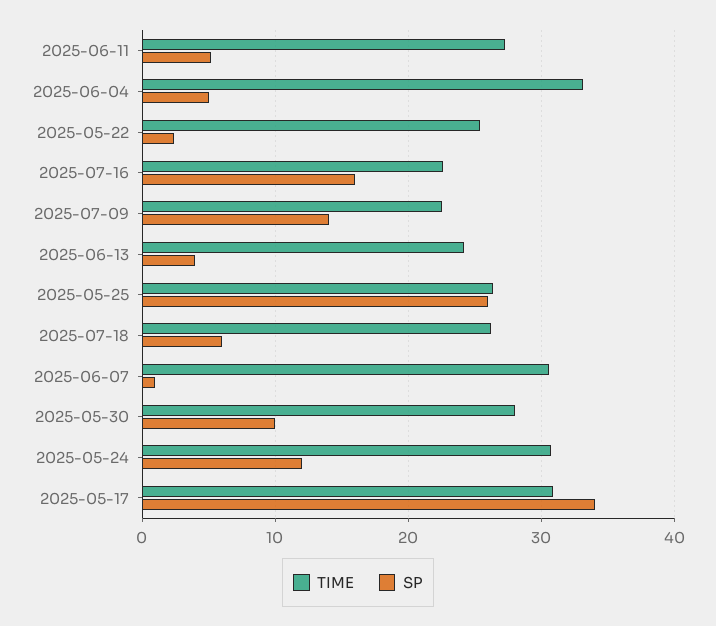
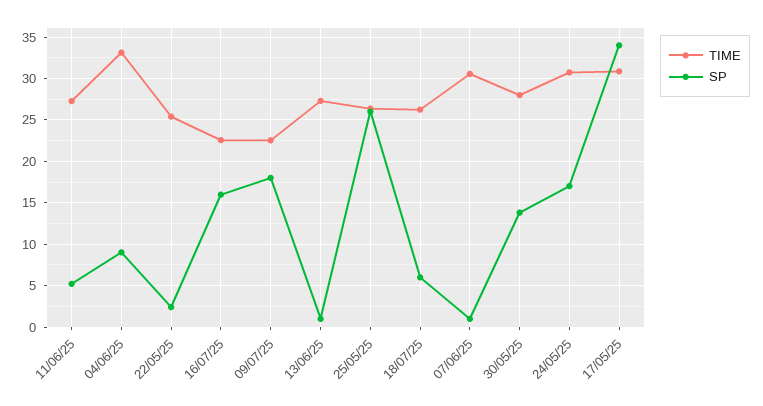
  {
    "TIME": {
      "2025-06-11": 27,
      "2025-06-04": 33,
      "2025-05-22": 25,
      "2025-07-16": 23,
      "2025-07-09": 23,
-     "2025-06-13": 24,
+     "2025-06-13": 27,
      "2025-05-25": 26,
      "2025-07-18": 26,
      "2025-06-07": 31,
      "2025-05-30": 28,
      "2025-05-24": 31,
      "2025-05-17": 31
    },
    "SP": {
      "2025-06-11": 5,
-     "2025-06-04": 5,
+     "2025-06-04": 9,
      "2025-05-22": 2,
      "2025-07-16": 16,
-     "2025-07-09": 14,
+     "2025-07-09": 18,
-     "2025-06-13": 4,
+     "2025-06-13": 1,
      "2025-05-25": 26,
      "2025-07-18": 6,
      "2025-06-07": 1,
-     "2025-05-30": 10,
+     "2025-05-30": 14,
-     "2025-05-24": 12,
+     "2025-05-24": 17,
      "2025-05-17": 34
    }
  }

